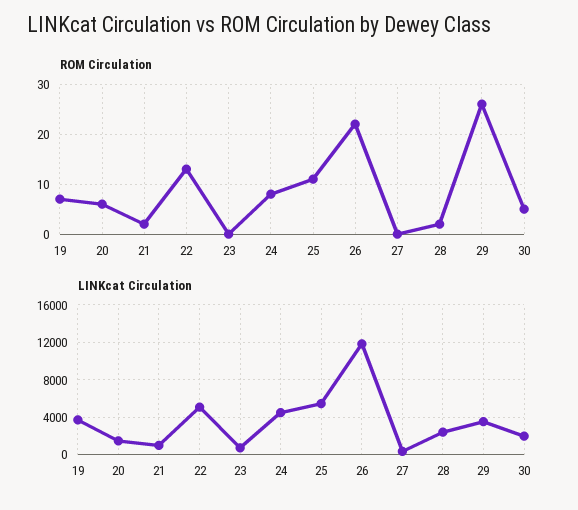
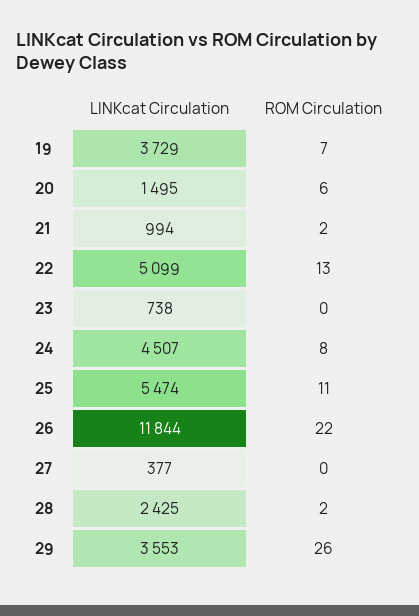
  {
    "ROM Circulation": {
      "19": 7,
      "20": 6,
      "21": 2,
      "22": 13,
      "23": 0,
      "24": 8,
      "25": 11,
      "26": 22,
      "27": 0,
      "28": 2,
-     "29": 26,
+     "29": 26
-     "30": 5
    },
    "LINKcat Circulation": {
      "19": 3729,
      "20": 1495,
      "21": 994,
      "22": 5099,
      "23": 738,
      "24": 4507,
      "25": 5474,
      "26": 11844,
      "27": 377,
      "28": 2425,
-     "29": 3553,
+     "29": 3553
-     "30": 2000
    }
  }

